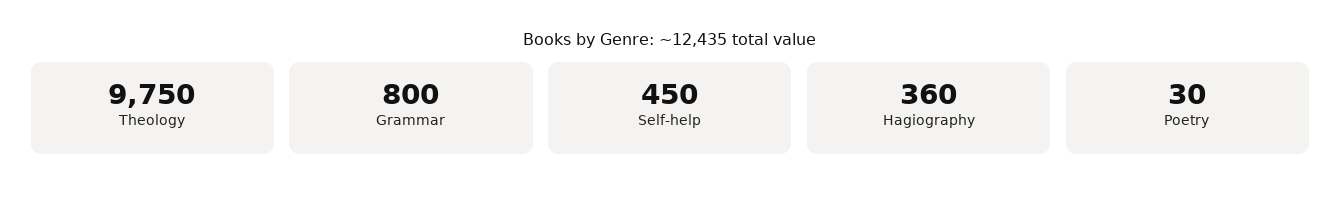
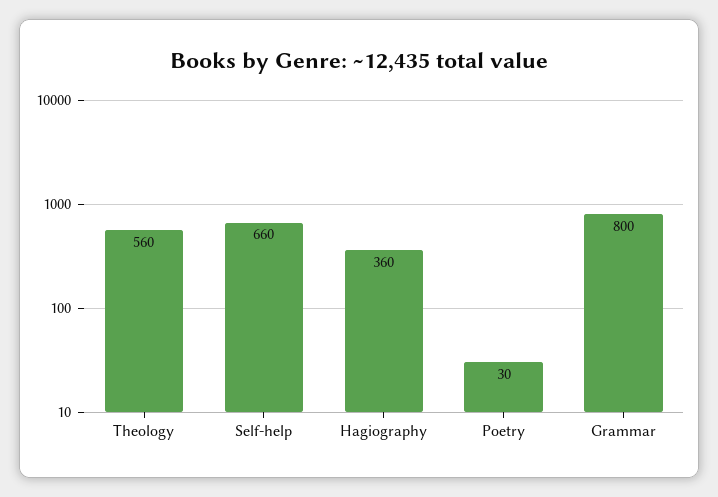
  {
-   "Theology": 9750,
+   "Theology": 560,
    "Grammar": 800,
-   "Self-help": 450,
+   "Self-help": 660,
    "Hagiography": 360,
    "Poetry": 30
  }

